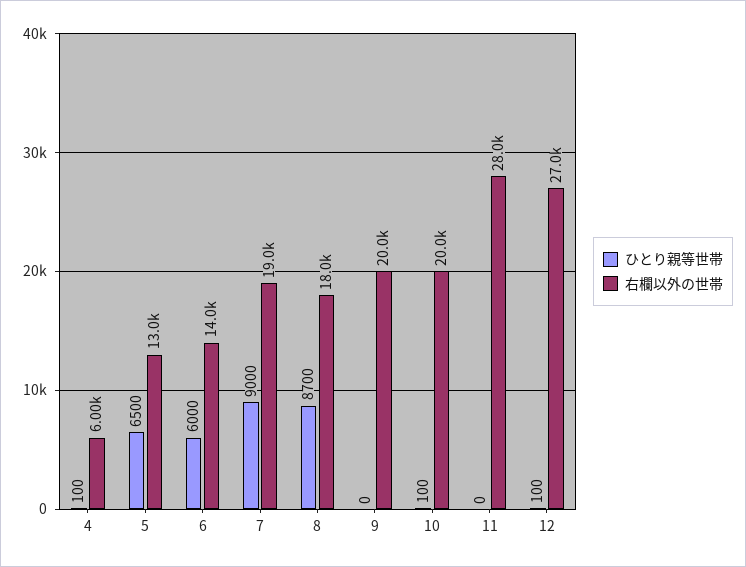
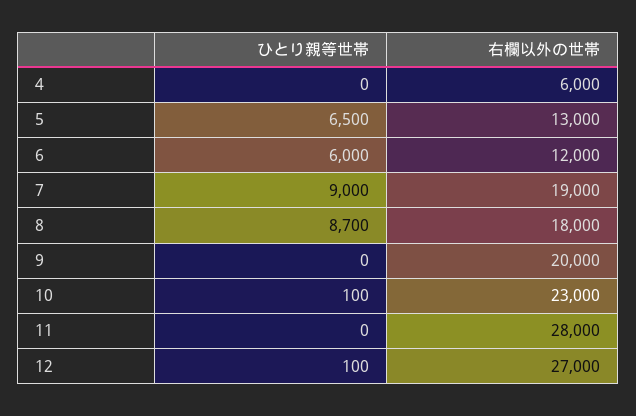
  {
    "ひとり親等世帯": {
-     "4": 100,
+     "4": 0,
      "5": 6500,
      "6": 6000,
      "7": 9000,
      "8": 8700,
      "9": 0,
      "10": 100,
      "11": 0,
      "12": 100
    },
    "右欄以外の世帯": {
      "4": 6000,
      "5": 13000,
-     "6": 14000,
+     "6": 12000,
      "7": 19000,
      "8": 18000,
      "9": 20000,
-     "10": 20000,
+     "10": 23000,
      "11": 28000,
      "12": 27000
    }
  }

